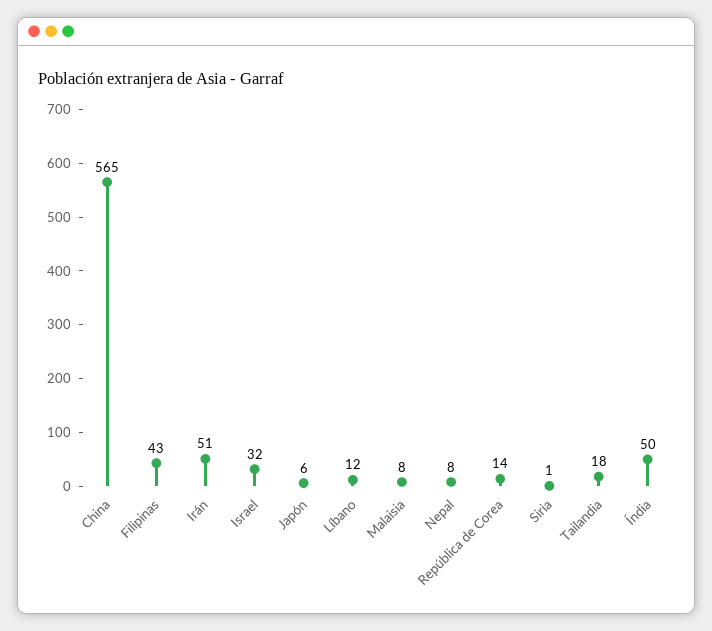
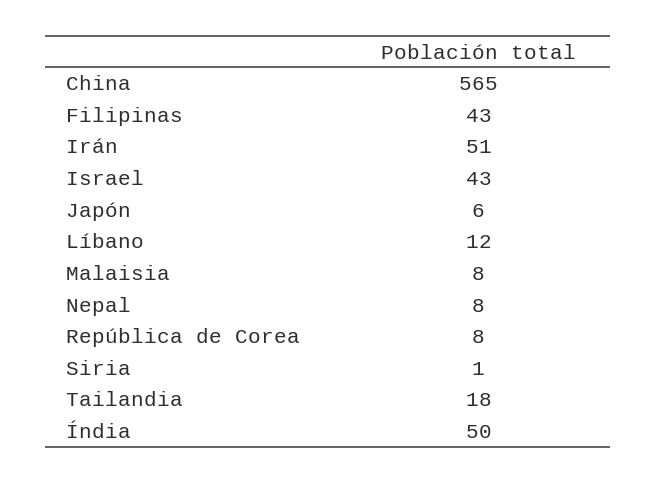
  {
    "China": 565,
    "Filipinas": 43,
    "Irán": 51,
-   "Israel": 32,
+   "Israel": 43,
    "Japón": 6,
    "Líbano": 12,
    "Malaisia": 8,
    "Nepal": 8,
-   "República de Corea": 14,
+   "República de Corea": 8,
    "Siria": 1,
    "Tailandia": 18,
    "Índia": 50
  }

